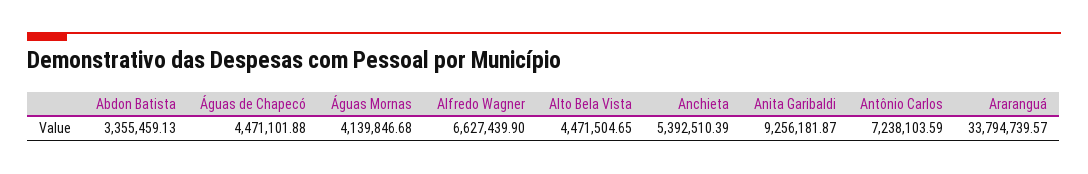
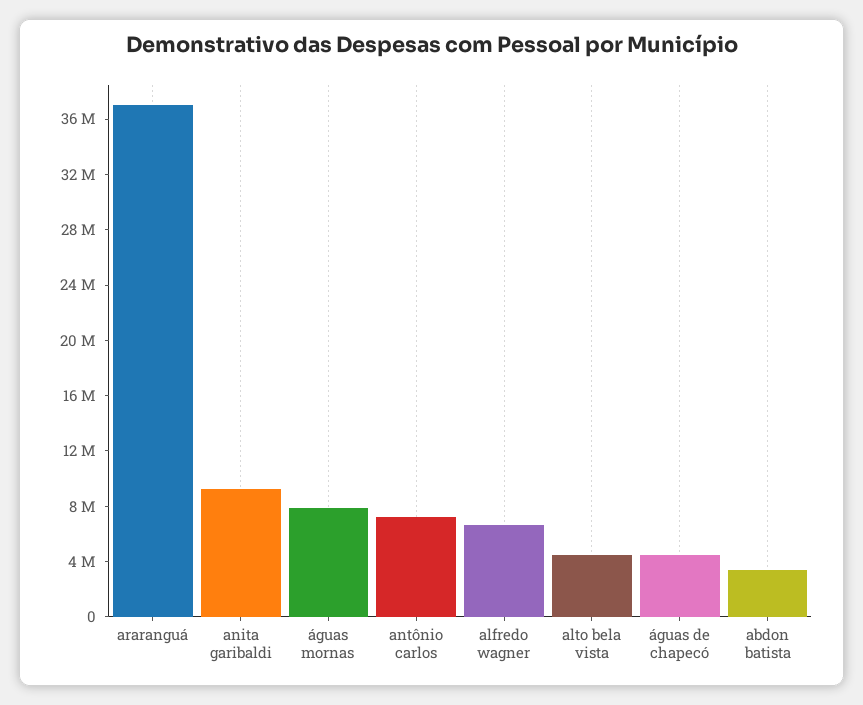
  {
    "Abdon Batista": 3355459.13,
    "Águas de Chapecó": 4471101.88,
-   "Águas Mornas": 4139846.68,
+   "Águas Mornas": 8000000,
    "Alfredo Wagner": 6627439.9,
    "Alto Bela Vista": 4471504.65,
-   "Anchieta": 5392510.39,
    "Anita Garibaldi": 9256181.87,
    "Antônio Carlos": 7238103.59,
-   "Araranguá": 33794739.57
+   "Araranguá": 37000000
  }

